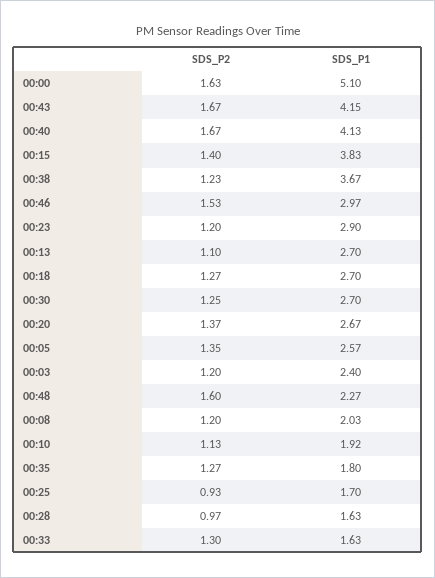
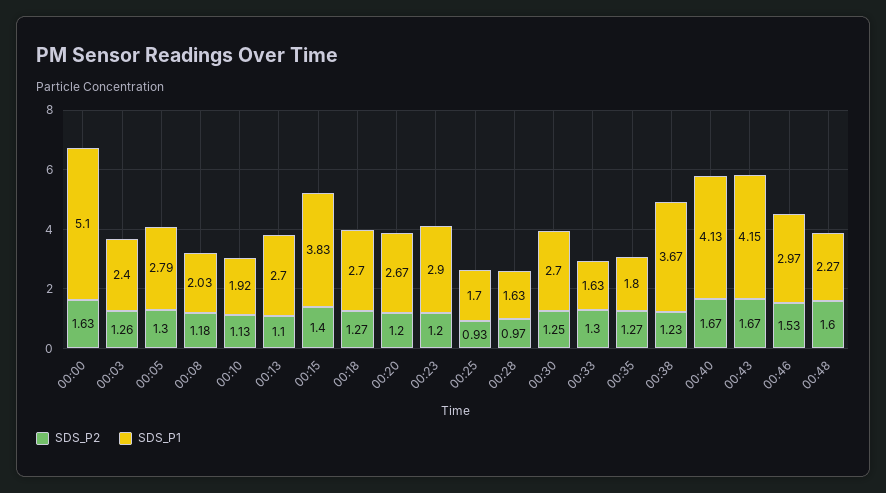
  {
    "SDS_P2": {
      "00:00": 1.63,
      "00:43": 1.67,
      "00:40": 1.67,
      "00:15": 1.4,
      "00:38": 1.23,
      "00:46": 1.53,
      "00:23": 1.2,
      "00:13": 1.1,
      "00:18": 1.27,
      "00:30": 1.25,
-     "00:20": 1.37,
+     "00:20": 1.2,
-     "00:05": 1.35,
+     "00:05": 1.3,
-     "00:03": 1.2,
+     "00:03": 1.26,
      "00:48": 1.6,
-     "00:08": 1.2,
+     "00:08": 1.18,
      "00:10": 1.13,
      "00:35": 1.27,
      "00:25": 0.93,
      "00:28": 0.97,
      "00:33": 1.3
    },
    "SDS_P1": {
      "00:00": 5.1,
      "00:43": 4.15,
      "00:40": 4.13,
      "00:15": 3.83,
      "00:38": 3.67,
      "00:46": 2.97,
      "00:23": 2.9,
      "00:13": 2.7,
      "00:18": 2.7,
      "00:30": 2.7,
      "00:20": 2.67,
-     "00:05": 2.57,
+     "00:05": 2.79,
      "00:03": 2.4,
      "00:48": 2.27,
      "00:08": 2.03,
      "00:10": 1.92,
      "00:35": 1.8,
      "00:25": 1.7,
      "00:28": 1.63,
      "00:33": 1.63
    }
  }

